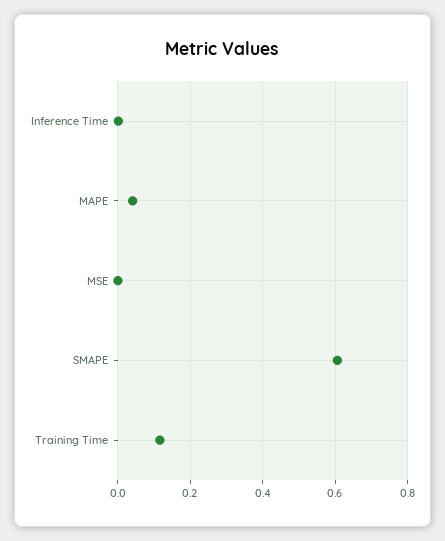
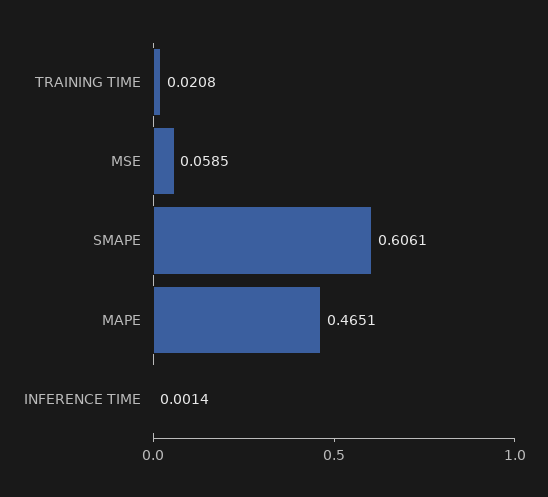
  {
    "Inference Time": 0.0014,
-   "MAPE": 0.04,
+   "MAPE": 0.4651,
-   "MSE": 0,
+   "MSE": 0.0585,
    "SMAPE": 0.6061,
-   "Training Time": 0.12
+   "Training Time": 0.0208
  }

